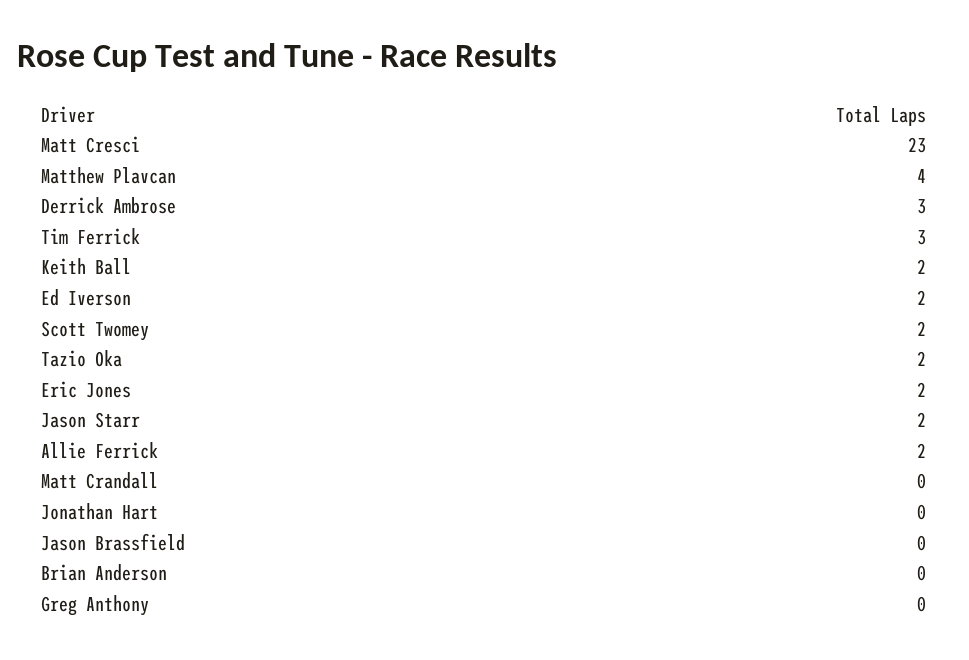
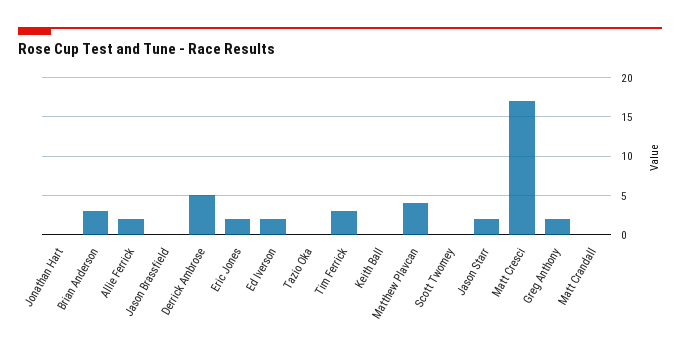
  {
-   "Matt Cresci": 23,
+   "Matt Cresci": 17,
    "Matthew Plavcan": 4,
-   "Derrick Ambrose": 3,
+   "Derrick Ambrose": 5,
    "Tim Ferrick": 3,
-   "Keith Ball": 2,
+   "Keith Ball": 0,
    "Ed Iverson": 2,
-   "Scott Twomey": 2,
+   "Scott Twomey": 0,
-   "Tazio Oka": 2,
+   "Tazio Oka": 0,
    "Eric Jones": 2,
    "Jason Starr": 2,
    "Allie Ferrick": 2,
    "Matt Crandall": 0,
    "Jonathan Hart": 0,
    "Jason Brassfield": 0,
-   "Brian Anderson": 0,
+   "Brian Anderson": 3,
-   "Greg Anthony": 0
+   "Greg Anthony": 2
  }

